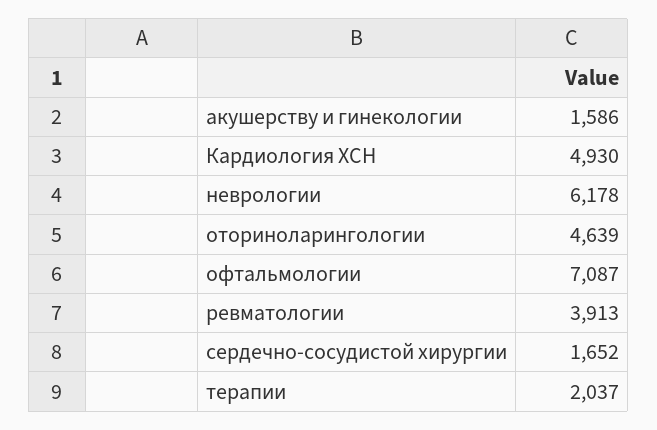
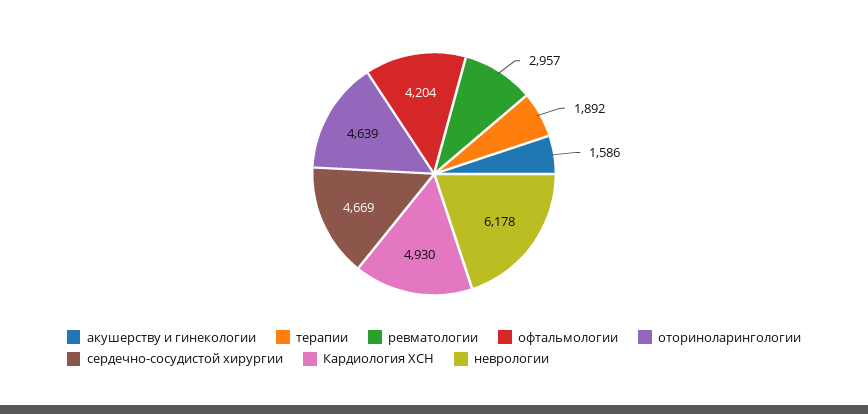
  {
    "акушерству и гинекологии": 1586,
    "Кардиология ХСН": 4930,
    "неврологии": 6178,
    "оториноларингологии": 4639,
-   "офтальмологии": 7087,
+   "офтальмологии": 4204,
-   "ревматологии": 3913,
+   "ревматологии": 2957,
-   "сердечно-сосудистой хирургии": 1652,
+   "сердечно-сосудистой хирургии": 4669,
-   "терапии": 2037
+   "терапии": 1892
  }

